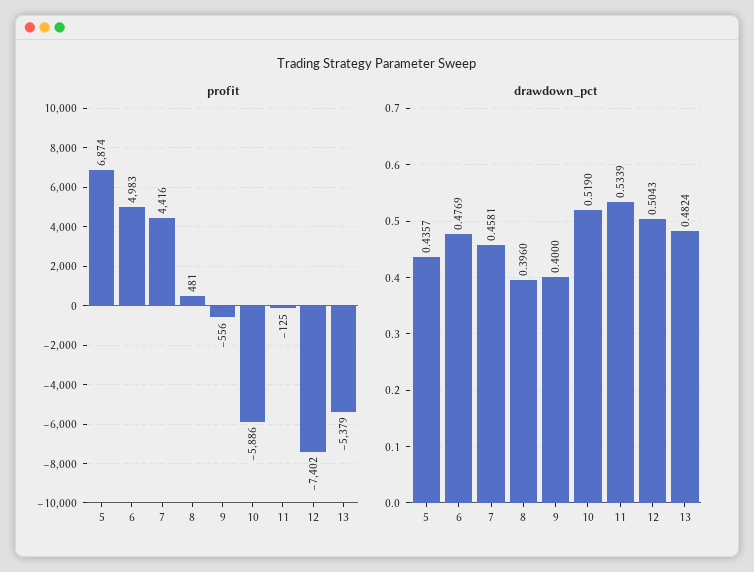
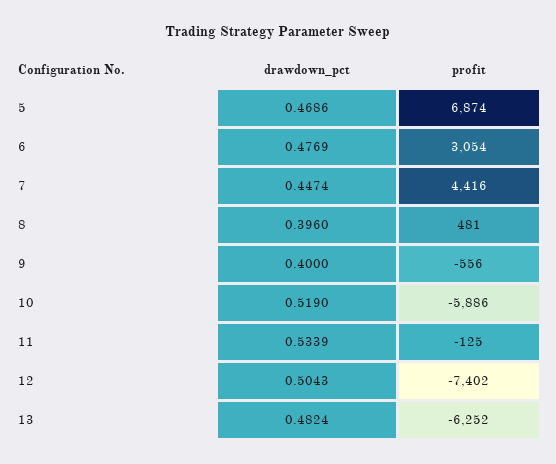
  {
    "profit": {
      "5": 6874,
-     "6": 4983,
+     "6": 3054,
      "7": 4416,
      "8": 481,
      "9": -556,
      "10": -5886,
      "11": -125,
      "12": -7402,
-     "13": -5379
+     "13": -6252
    },
    "drawdown_pct": {
-     "5": 0.4357,
+     "5": 0.4686,
      "6": 0.4769,
-     "7": 0.4581,
+     "7": 0.4474,
      "8": 0.396,
      "9": 0.4,
      "10": 0.519,
      "11": 0.5339,
      "12": 0.5043,
      "13": 0.4824
    }
  }

